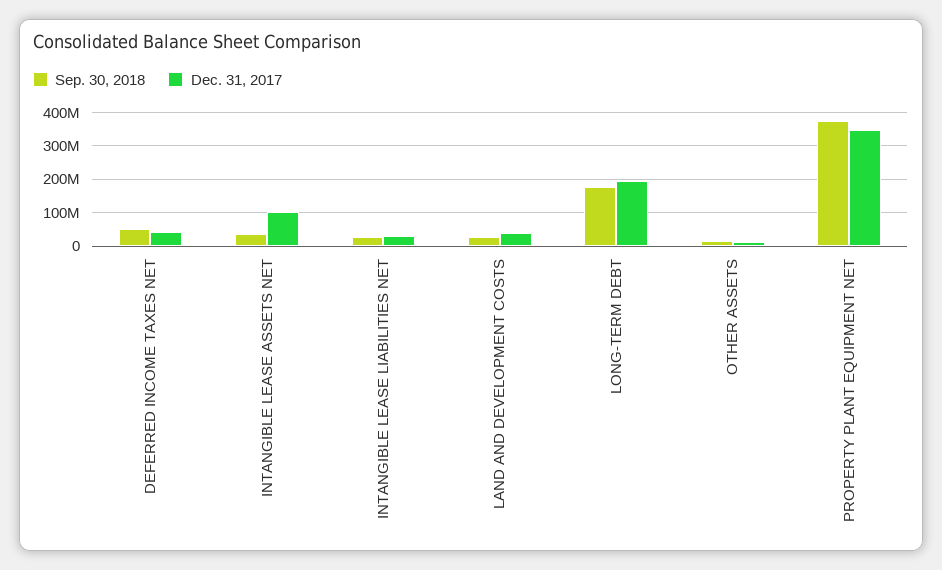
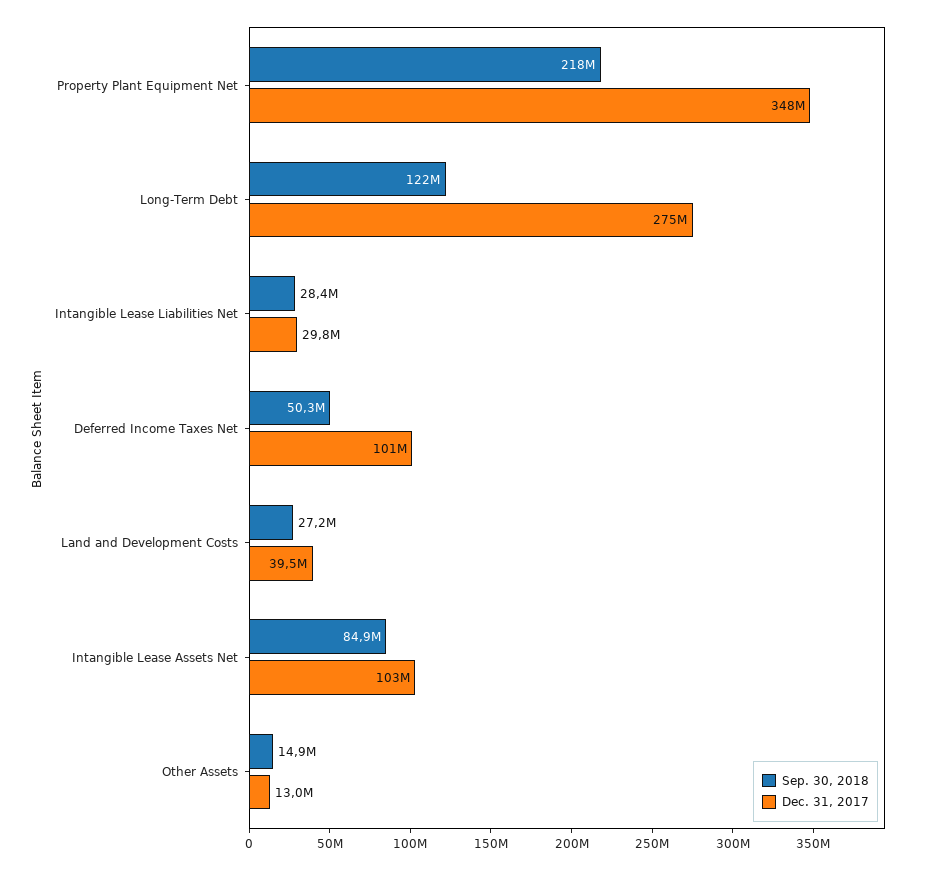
  {
    "Sep. 30, 2018": {
      "DEFERRED INCOME TAXES NET": 50300000,
-     "INTANGIBLE LEASE ASSETS NET": 40000000,
+     "INTANGIBLE LEASE ASSETS NET": 84900000,
      "INTANGIBLE LEASE LIABILITIES NET": 28400000,
      "LAND AND DEVELOPMENT COSTS": 27200000,
-     "LONG-TERM DEBT": 180000000,
+     "LONG-TERM DEBT": 122000000,
      "OTHER ASSETS": 14900000,
-     "PROPERTY PLANT EQUIPMENT NET": 380000000
+     "PROPERTY PLANT EQUIPMENT NET": 218000000
    },
    "Dec. 31, 2017": {
-     "DEFERRED INCOME TAXES NET": 40000000,
+     "DEFERRED INCOME TAXES NET": 101000000,
      "INTANGIBLE LEASE ASSETS NET": 103000000,
      "INTANGIBLE LEASE LIABILITIES NET": 29800000,
      "LAND AND DEVELOPMENT COSTS": 39500000,
-     "LONG-TERM DEBT": 200000000,
+     "LONG-TERM DEBT": 275000000,
      "OTHER ASSETS": 13000000,
      "PROPERTY PLANT EQUIPMENT NET": 348000000
    }
  }

